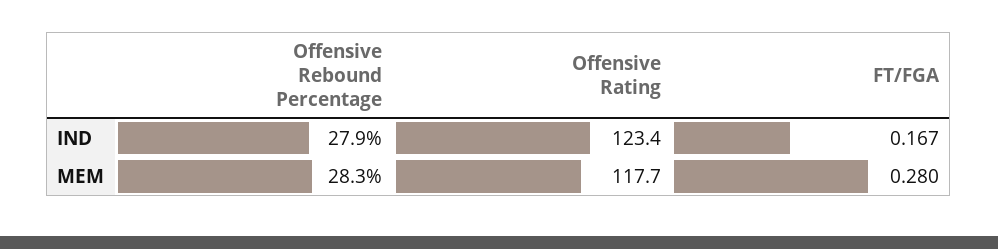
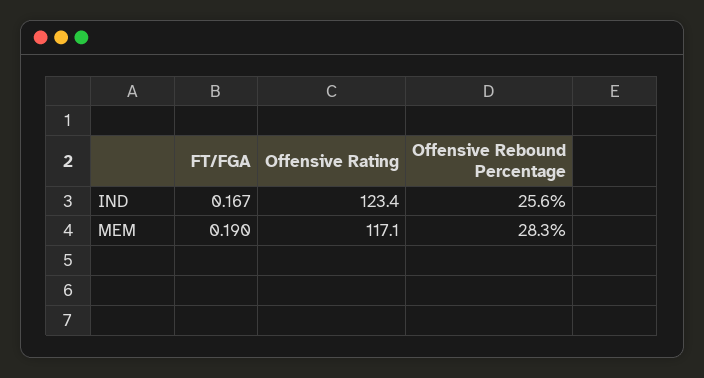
  {
    "Offensive Rebound Percentage": {
-     "IND": 27.9,
+     "IND": 25.6,
      "MEM": 28.3
    },
    "Offensive Rating": {
      "IND": 123.4,
-     "MEM": 117.7
+     "MEM": 117.1
    },
    "FT/FGA": {
      "IND": 0.167,
-     "MEM": 0.28
+     "MEM": 0.19
    }
  }

